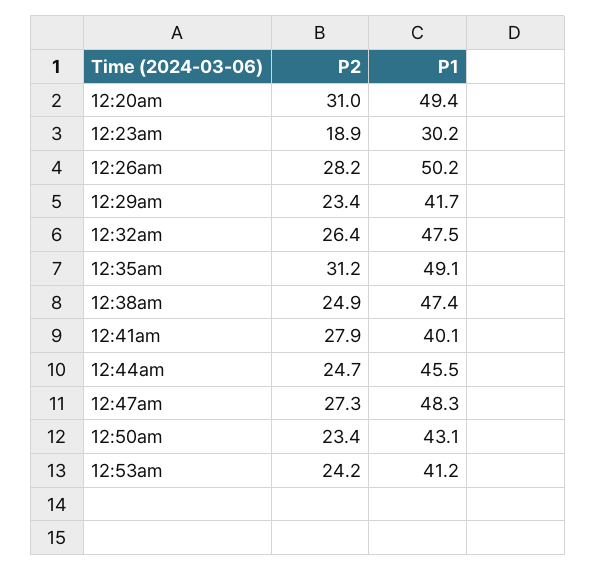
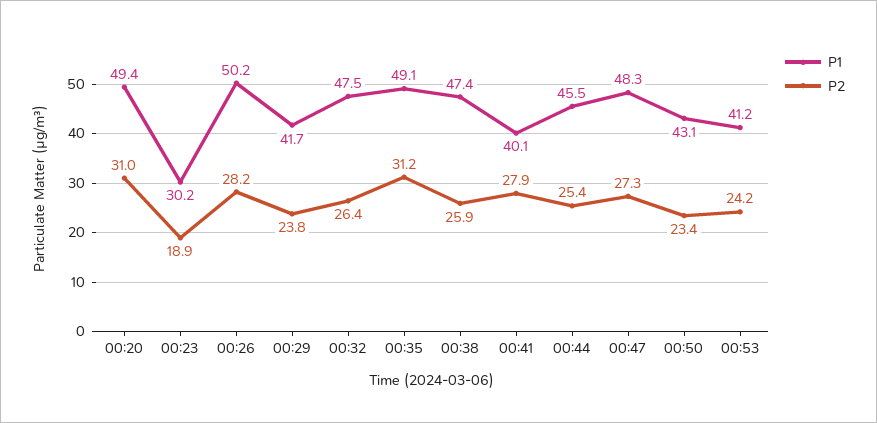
  {
    "P2": {
      "12:20am": 31,
      "12:23am": 18.9,
      "12:26am": 28.2,
-     "12:29am": 23.4,
+     "12:29am": 23.8,
      "12:32am": 26.4,
      "12:35am": 31.2,
-     "12:38am": 24.9,
+     "12:38am": 25.9,
      "12:41am": 27.9,
-     "12:44am": 24.7,
+     "12:44am": 25.4,
      "12:47am": 27.3,
      "12:50am": 23.4,
      "12:53am": 24.2
    },
    "P1": {
      "12:20am": 49.4,
      "12:23am": 30.2,
      "12:26am": 50.2,
      "12:29am": 41.7,
      "12:32am": 47.5,
      "12:35am": 49.1,
      "12:38am": 47.4,
      "12:41am": 40.1,
      "12:44am": 45.5,
      "12:47am": 48.3,
      "12:50am": 43.1,
      "12:53am": 41.2
    }
  }

